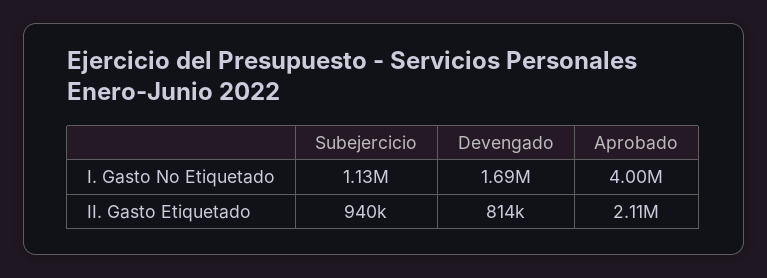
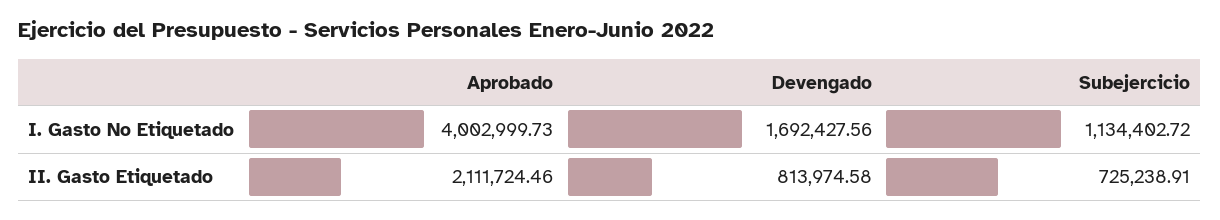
  {
    "Subejercicio": {
      "I. Gasto No Etiquetado": 1134402.72,
-     "II. Gasto Etiquetado": 940000
+     "II. Gasto Etiquetado": 725238.91
    },
    "Devengado": {
      "I. Gasto No Etiquetado": 1692427.56,
      "II. Gasto Etiquetado": 813974.58
    },
    "Aprobado": {
      "I. Gasto No Etiquetado": 4002999.73,
      "II. Gasto Etiquetado": 2111724.46
    }
  }

